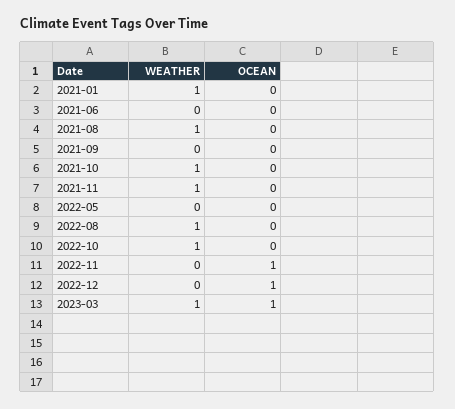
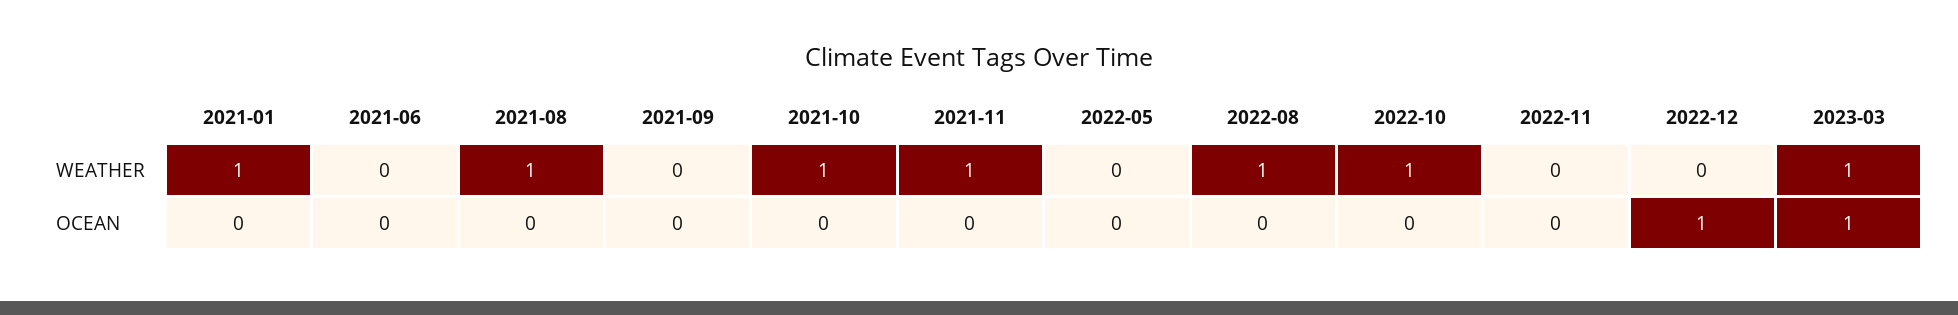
  {
    "WEATHER": {
      "2021-01": 1,
      "2021-06": 0,
      "2021-08": 1,
      "2021-09": 0,
      "2021-10": 1,
      "2021-11": 1,
      "2022-05": 0,
      "2022-08": 1,
      "2022-10": 1,
      "2022-11": 0,
      "2022-12": 0,
      "2023-03": 1
    },
    "OCEAN": {
      "2021-01": 0,
      "2021-06": 0,
      "2021-08": 0,
      "2021-09": 0,
      "2021-10": 0,
      "2021-11": 0,
      "2022-05": 0,
      "2022-08": 0,
      "2022-10": 0,
-     "2022-11": 1,
+     "2022-11": 0,
      "2022-12": 1,
      "2023-03": 1
    }
  }

